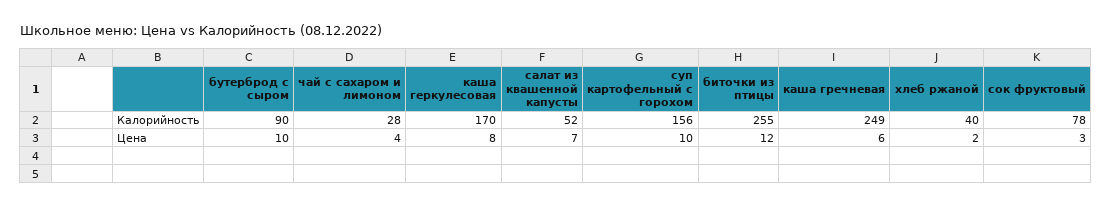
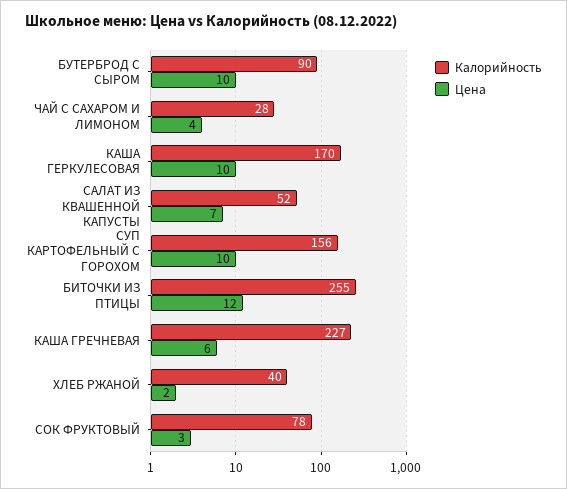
  {
    "Калорийность": {
      "бутерброд с сыром": 90,
      "чай с сахаром и лимоном": 28,
      "каша геркулесовая": 170,
      "салат из квашенной капусты": 52,
      "суп картофельный с горохом": 156,
      "биточки из птицы": 255,
-     "каша гречневая": 249,
+     "каша гречневая": 227,
      "хлеб ржаной": 40,
      "сок фруктовый": 78
    },
    "Цена": {
      "бутерброд с сыром": 10,
      "чай с сахаром и лимоном": 4,
-     "каша геркулесовая": 8,
+     "каша геркулесовая": 10,
      "салат из квашенной капусты": 7,
      "суп картофельный с горохом": 10,
      "биточки из птицы": 12,
      "каша гречневая": 6,
      "хлеб ржаной": 2,
      "сок фруктовый": 3
    }
  }

